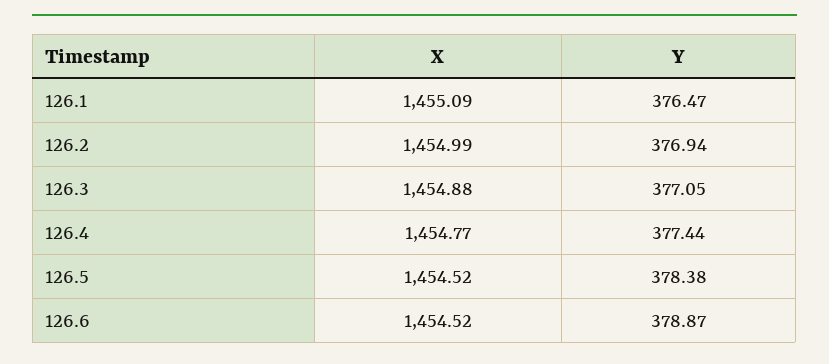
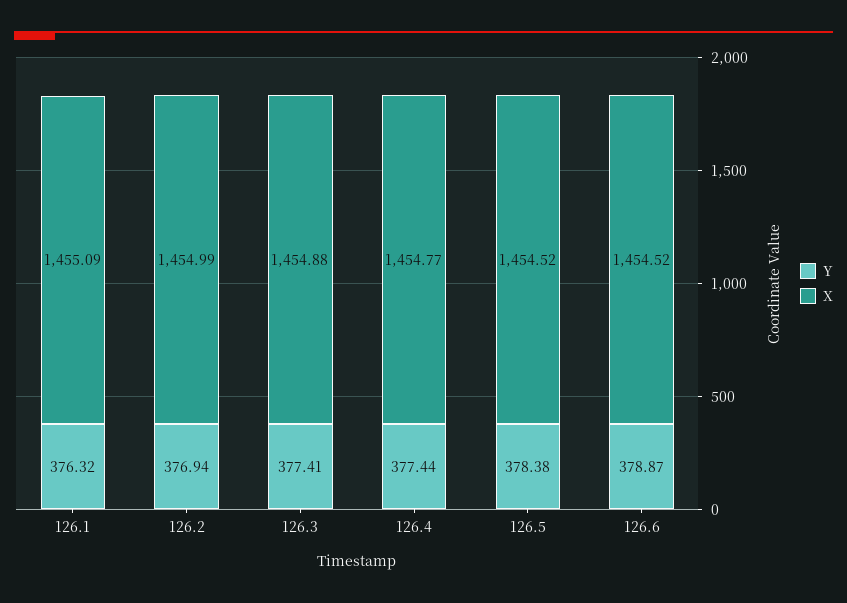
  {
    "X": {
      "126.1": 1455.09,
      "126.2": 1454.99,
      "126.3": 1454.88,
      "126.4": 1454.77,
      "126.5": 1454.52,
      "126.6": 1454.52
    },
    "Y": {
-     "126.1": 376.47,
+     "126.1": 376.32,
      "126.2": 376.94,
-     "126.3": 377.05,
+     "126.3": 377.41,
      "126.4": 377.44,
      "126.5": 378.38,
      "126.6": 378.87
    }
  }

